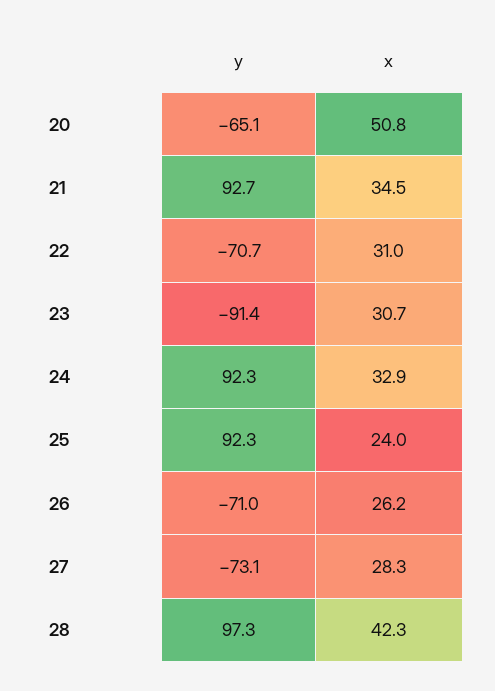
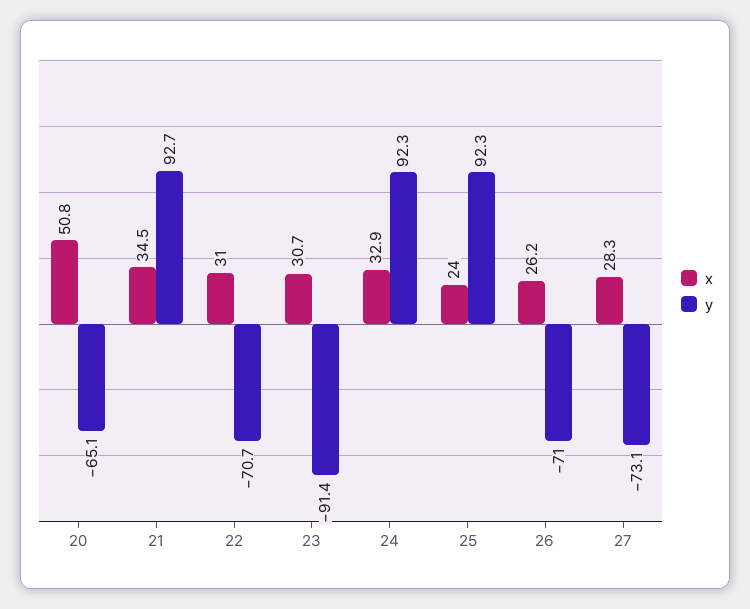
  {
    "y": {
      "20": -65.1,
      "21": 92.7,
      "22": -70.7,
      "23": -91.4,
      "24": 92.3,
      "25": 92.3,
      "26": -71,
-     "27": -73.1,
+     "27": -73.1
-     "28": 97.3
    },
    "x": {
      "20": 50.8,
      "21": 34.5,
      "22": 31,
      "23": 30.7,
      "24": 32.9,
      "25": 24,
      "26": 26.2,
-     "27": 28.3,
+     "27": 28.3
-     "28": 42.3
    }
  }

